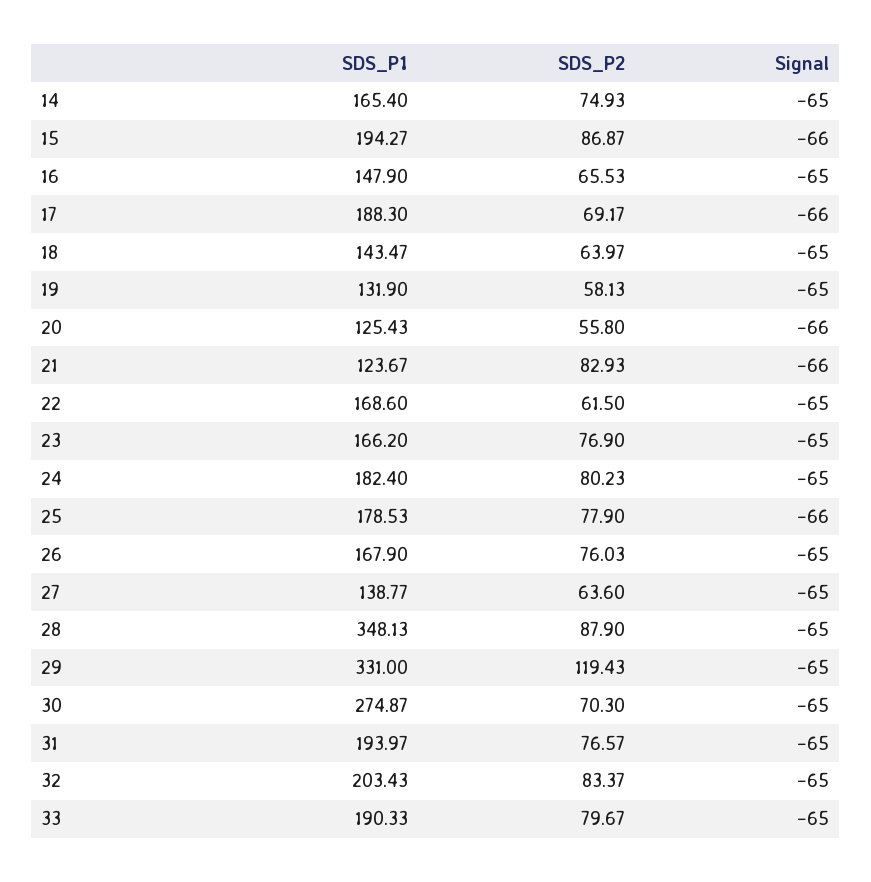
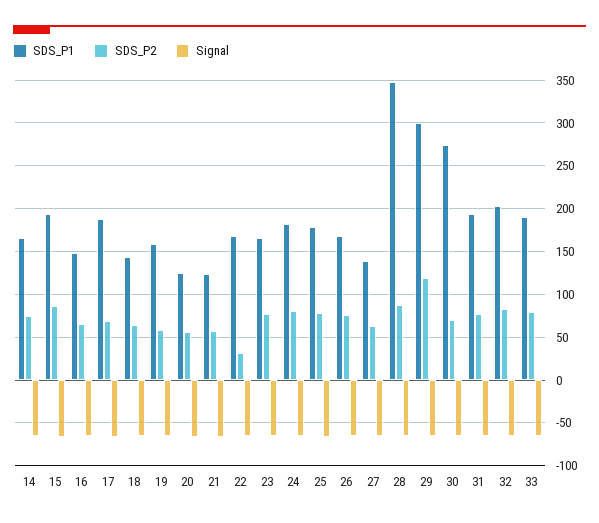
  {
    "SDS_P1": {
      "14": 165.4,
      "15": 194.27,
      "16": 147.9,
      "17": 188.3,
      "18": 143.47,
-     "19": 131.9,
+     "19": 160,
      "20": 125.43,
      "21": 123.67,
      "22": 168.6,
      "23": 166.2,
      "24": 182.4,
      "25": 178.53,
      "26": 167.9,
      "27": 138.77,
      "28": 348.13,
-     "29": 331,
+     "29": 300,
      "30": 274.87,
      "31": 193.97,
      "32": 203.43,
      "33": 190.33
    },
    "SDS_P2": {
      "14": 74.93,
      "15": 86.87,
      "16": 65.53,
      "17": 69.17,
      "18": 63.97,
      "19": 58.13,
      "20": 55.8,
-     "21": 82.93,
+     "21": 60,
-     "22": 61.5,
+     "22": 30,
      "23": 76.9,
      "24": 80.23,
      "25": 77.9,
      "26": 76.03,
      "27": 63.6,
      "28": 87.9,
      "29": 119.43,
      "30": 70.3,
      "31": 76.57,
      "32": 83.37,
      "33": 79.67
    },
    "Signal": {
      "14": -65,
      "15": -66,
      "16": -65,
      "17": -66,
      "18": -65,
      "19": -65,
      "20": -66,
      "21": -66,
      "22": -65,
      "23": -65,
      "24": -65,
      "25": -66,
      "26": -65,
      "27": -65,
      "28": -65,
      "29": -65,
      "30": -65,
      "31": -65,
      "32": -65,
      "33": -65
    }
  }

